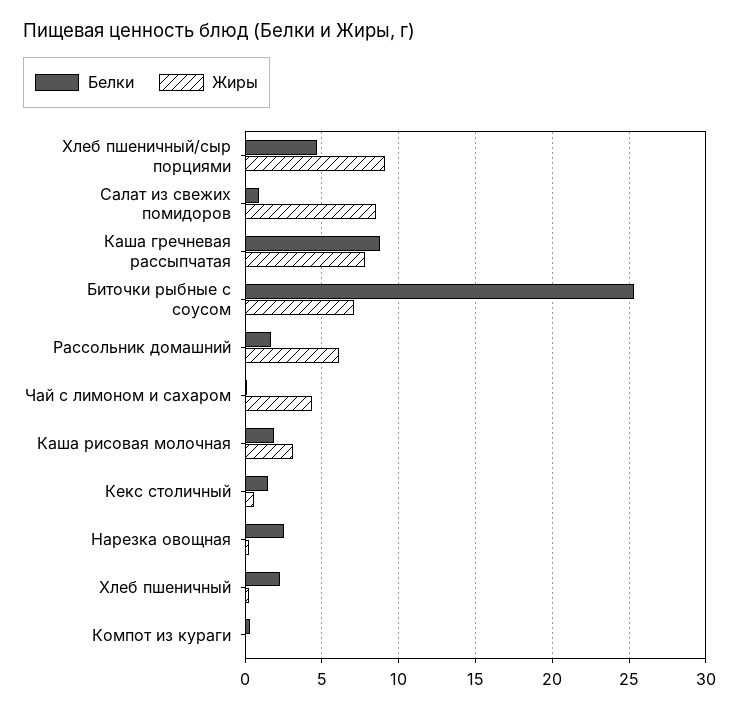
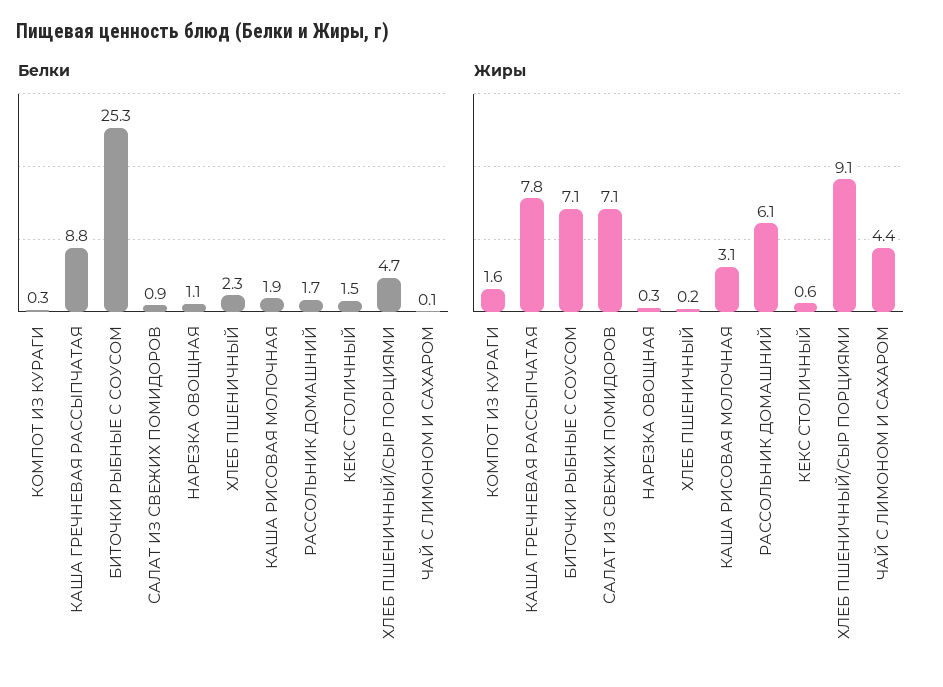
  {
    "Белки": {
      "Хлеб пшеничный/сыр порциями": 4.7,
      "Салат из свежих помидоров": 0.9,
      "Каша гречневая рассыпчатая": 8.8,
      "Биточки рыбные с соусом": 25.3,
      "Рассольник домашний": 1.7,
      "Чай с лимоном и сахаром": 0.1,
      "Каша рисовая молочная": 1.9,
      "Кекс столичный": 1.5,
-     "Нарезка овощная": 2.5,
+     "Нарезка овощная": 1.1,
      "Хлеб пшеничный": 2.3,
      "Компот из кураги": 0.3
    },
    "Жиры": {
      "Хлеб пшеничный/сыр порциями": 9.1,
-     "Салат из свежих помидоров": 8.5,
+     "Салат из свежих помидоров": 7.1,
      "Каша гречневая рассыпчатая": 7.8,
      "Биточки рыбные с соусом": 7.1,
      "Рассольник домашний": 6.1,
      "Чай с лимоном и сахаром": 4.4,
      "Каша рисовая молочная": 3.1,
      "Кекс столичный": 0.6,
      "Нарезка овощная": 0.3,
      "Хлеб пшеничный": 0.2,
-     "Компот из кураги": 0
+     "Компот из кураги": 1.6
    }
  }

